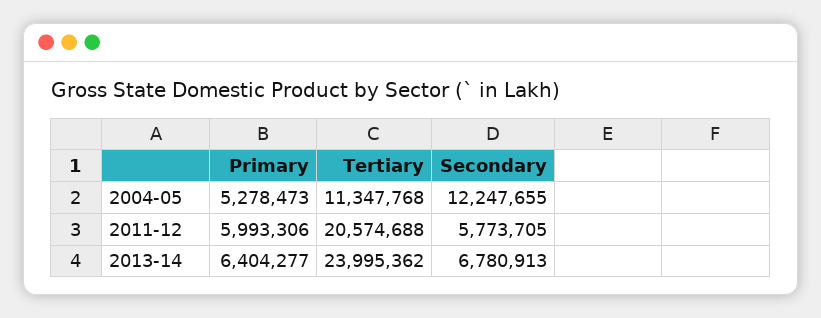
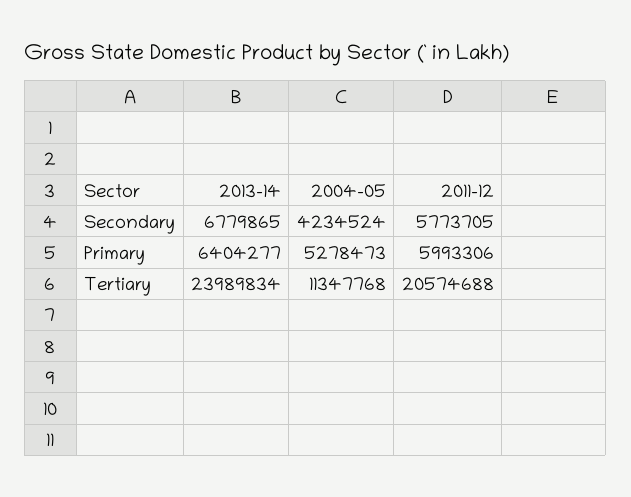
  {
    "Primary": {
      "2004-05": 5278473,
      "2011-12": 5993306,
      "2013-14": 6404277
    },
    "Tertiary": {
      "2004-05": 11347768,
      "2011-12": 20574688,
-     "2013-14": 23995362
+     "2013-14": 23989834
    },
    "Secondary": {
-     "2004-05": 12247655,
+     "2004-05": 4234524,
      "2011-12": 5773705,
-     "2013-14": 6780913
+     "2013-14": 6779865
    }
  }

